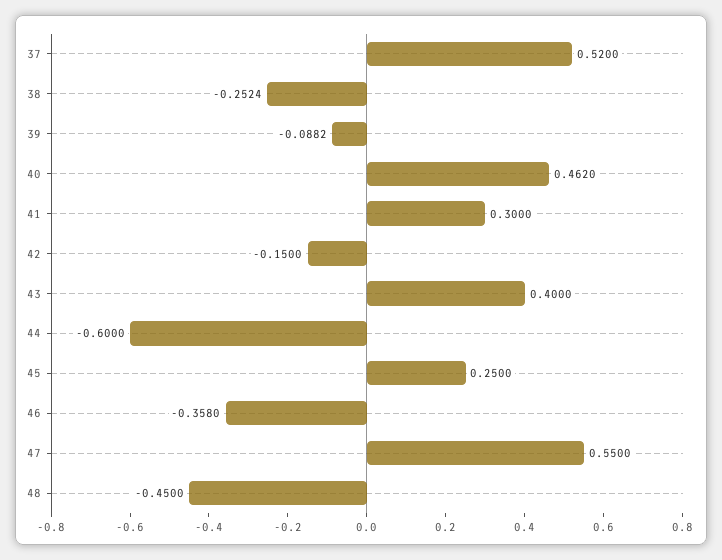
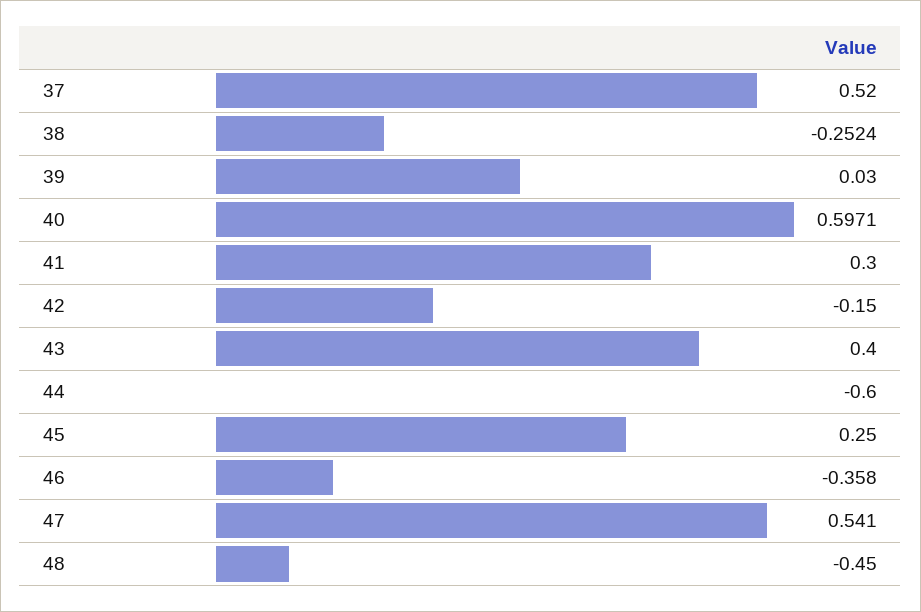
  {
    "37": 0.52,
    "38": -0.2524,
-   "39": -0.0882,
+   "39": 0.03,
-   "40": 0.462,
+   "40": 0.5971,
    "41": 0.3,
    "42": -0.15,
    "43": 0.4,
    "44": -0.6,
    "45": 0.25,
    "46": -0.358,
-   "47": 0.55,
+   "47": 0.541,
    "48": -0.45
  }

